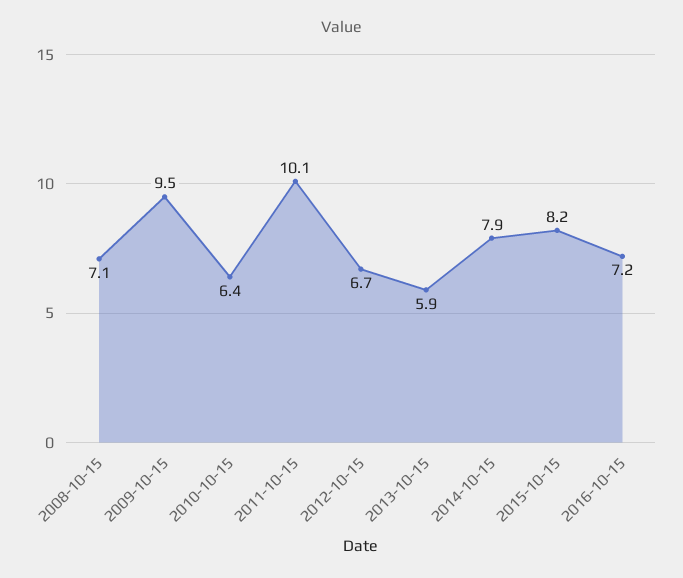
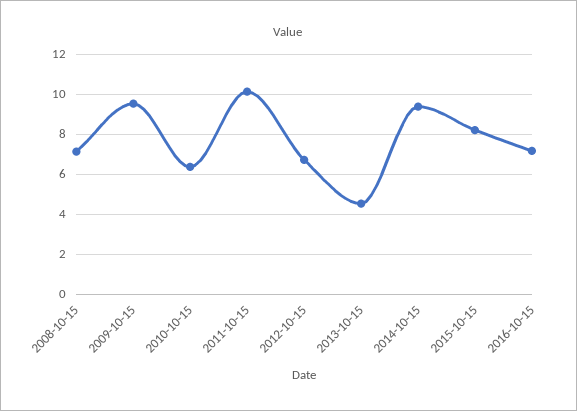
  {
    "2008-10-15": 7.1,
    "2009-10-15": 9.5,
    "2010-10-15": 6.4,
    "2011-10-15": 10.1,
    "2012-10-15": 6.7,
-   "2013-10-15": 5.9,
+   "2013-10-15": 4.5,
-   "2014-10-15": 7.9,
+   "2014-10-15": 9.5,
    "2015-10-15": 8.2,
    "2016-10-15": 7.2
  }

